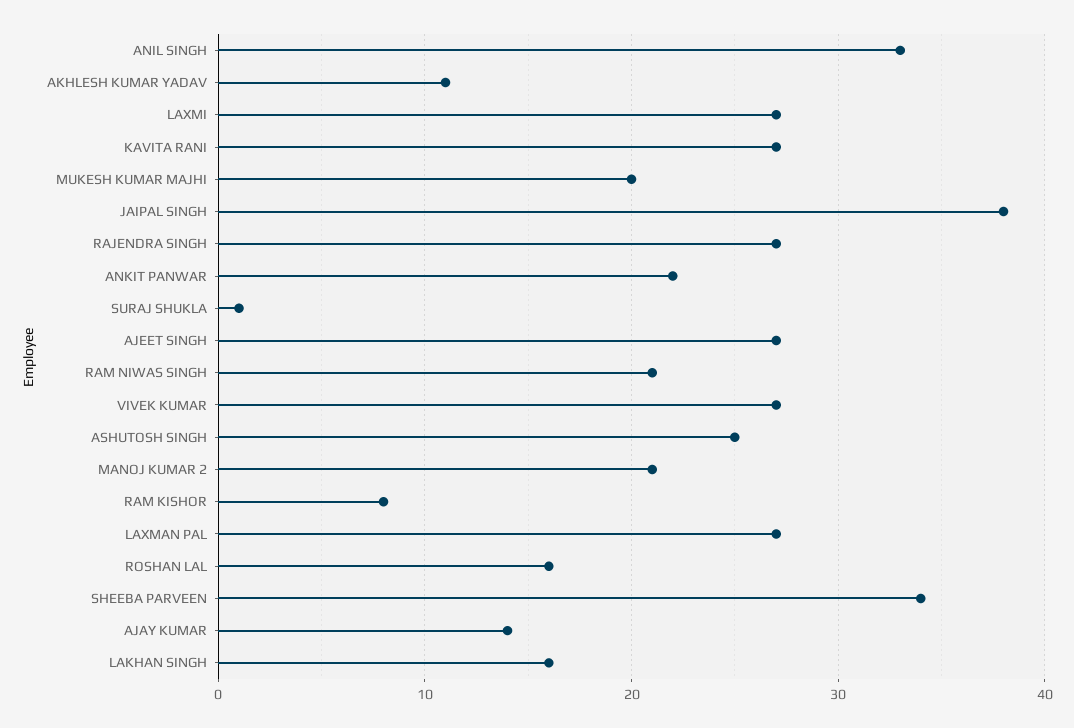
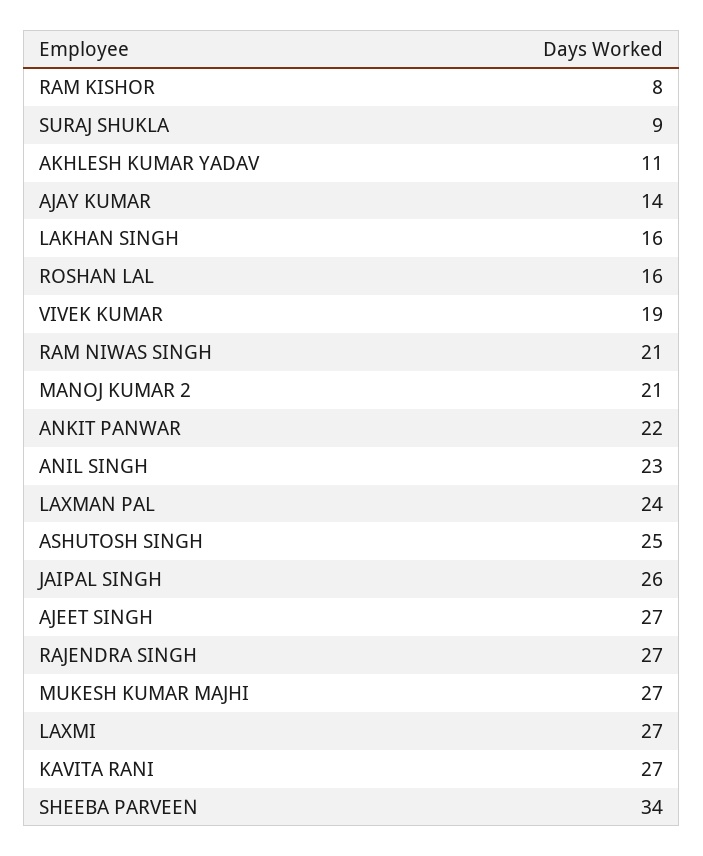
  {
-   "ANIL SINGH": 33,
+   "ANIL SINGH": 23,
    "AKHLESH KUMAR YADAV": 11,
    "LAXMI": 27,
    "KAVITA RANI": 27,
-   "MUKESH KUMAR MAJHI": 20,
+   "MUKESH KUMAR MAJHI": 27,
-   "JAIPAL SINGH": 38,
+   "JAIPAL SINGH": 26,
    "RAJENDRA SINGH": 27,
    "ANKIT PANWAR": 22,
-   "SURAJ SHUKLA": 1,
+   "SURAJ SHUKLA": 9,
    "AJEET SINGH": 27,
    "RAM NIWAS SINGH": 21,
-   "VIVEK KUMAR": 27,
+   "VIVEK KUMAR": 19,
    "ASHUTOSH SINGH": 25,
    "MANOJ KUMAR 2": 21,
    "RAM KISHOR": 8,
-   "LAXMAN PAL": 27,
+   "LAXMAN PAL": 24,
    "ROSHAN LAL": 16,
    "SHEEBA PARVEEN": 34,
    "AJAY KUMAR": 14,
    "LAKHAN SINGH": 16
  }

